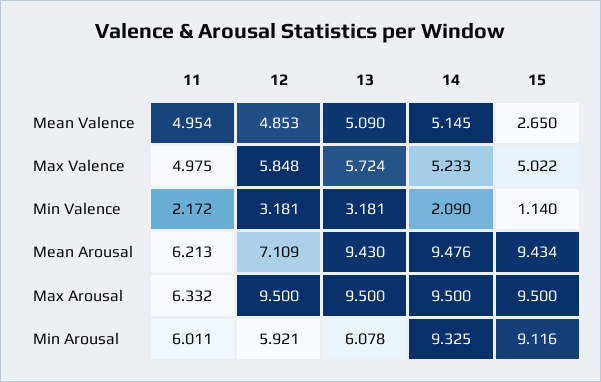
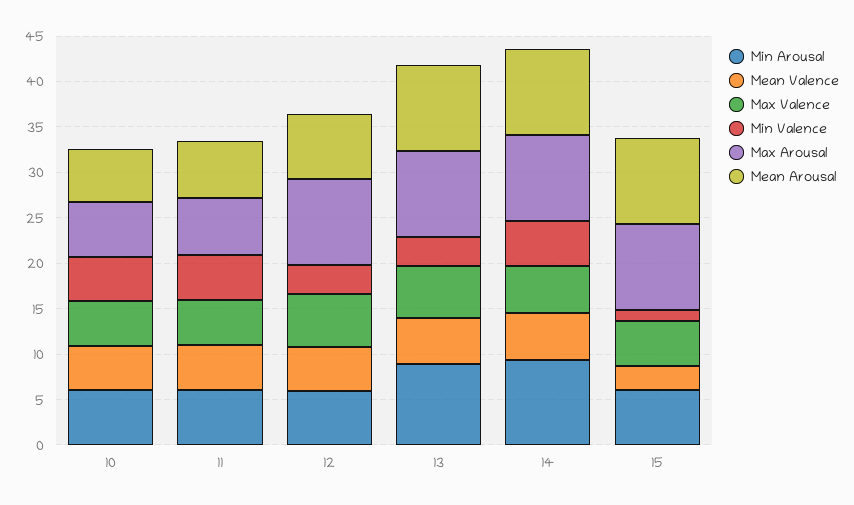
  {
    "Mean Valence": {
      "11": 4.954,
      "12": 4.853,
      "13": 5.09,
      "14": 5.145,
-     "15": 2.65
+     "15": 2.65,
+     "10": 5
    },
    "Max Valence": {
      "11": 4.975,
      "12": 5.848,
      "13": 5.724,
      "14": 5.233,
-     "15": 5.022
+     "15": 5.022,
+     "10": 5
    },
    "Min Valence": {
-     "11": 2.172,
+     "11": 5,
      "12": 3.181,
      "13": 3.181,
-     "14": 2.09,
+     "14": 5,
-     "15": 1.14
+     "15": 1.14,
+     "10": 5
    },
    "Mean Arousal": {
      "11": 6.213,
      "12": 7.109,
      "13": 9.43,
      "14": 9.476,
-     "15": 9.434
+     "15": 9.434,
+     "10": 6
    },
    "Max Arousal": {
      "11": 6.332,
      "12": 9.5,
      "13": 9.5,
      "14": 9.5,
-     "15": 9.5
+     "15": 9.5,
+     "10": 6
    },
    "Min Arousal": {
      "11": 6.011,
      "12": 5.921,
-     "13": 6.078,
+     "13": 9,
      "14": 9.325,
-     "15": 9.116
+     "15": 6,
+     "10": 6
    }
  }

